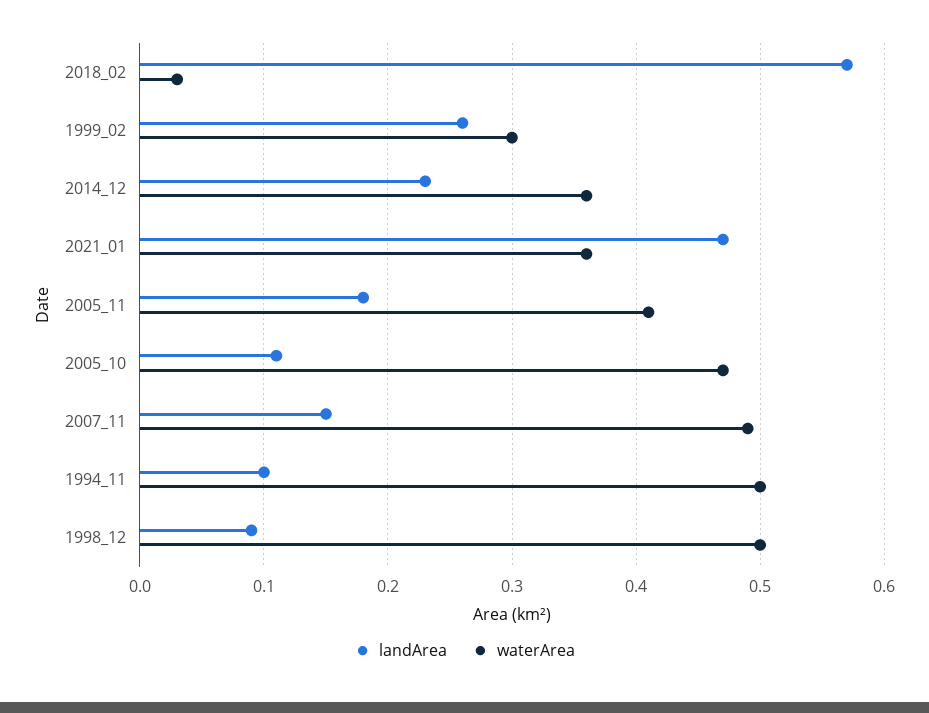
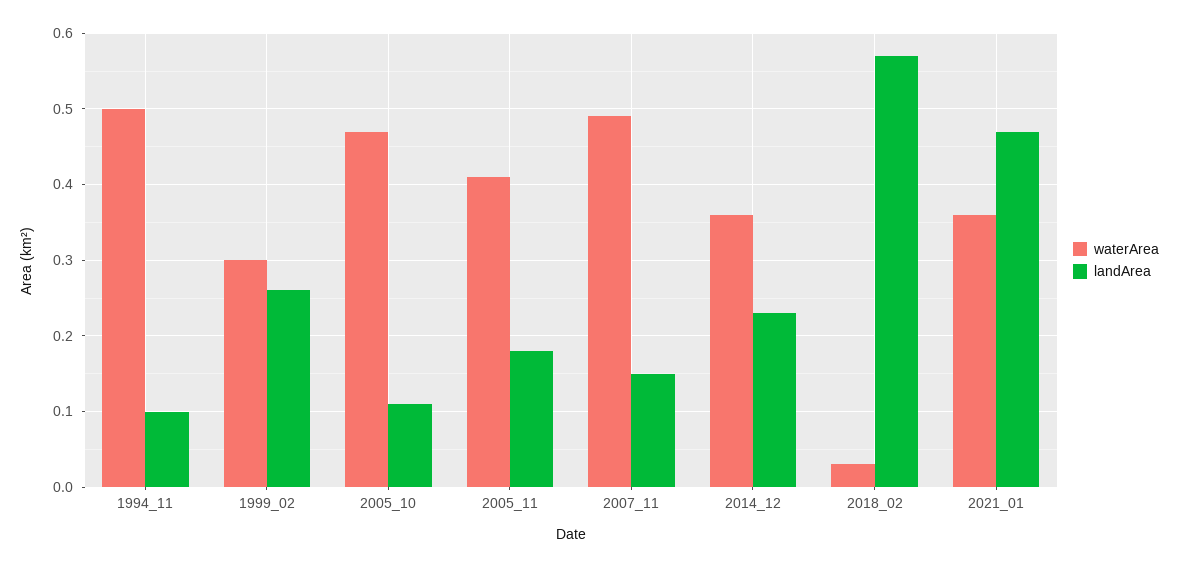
  {
    "landArea": {
      "2018_02": 0.57,
      "1999_02": 0.26,
      "2014_12": 0.23,
      "2021_01": 0.47,
      "2005_11": 0.18,
      "2005_10": 0.11,
      "2007_11": 0.15,
-     "1994_11": 0.1,
+     "1994_11": 0.1
-     "1998_12": 0.09
    },
    "waterArea": {
      "2018_02": 0.03,
      "1999_02": 0.3,
      "2014_12": 0.36,
      "2021_01": 0.36,
      "2005_11": 0.41,
      "2005_10": 0.47,
      "2007_11": 0.49,
-     "1994_11": 0.5,
+     "1994_11": 0.5
-     "1998_12": 0.5
    }
  }

